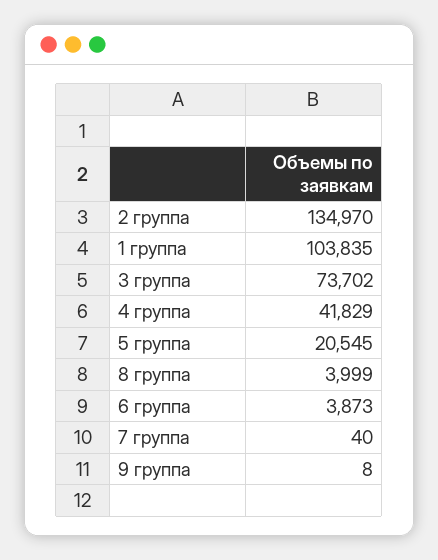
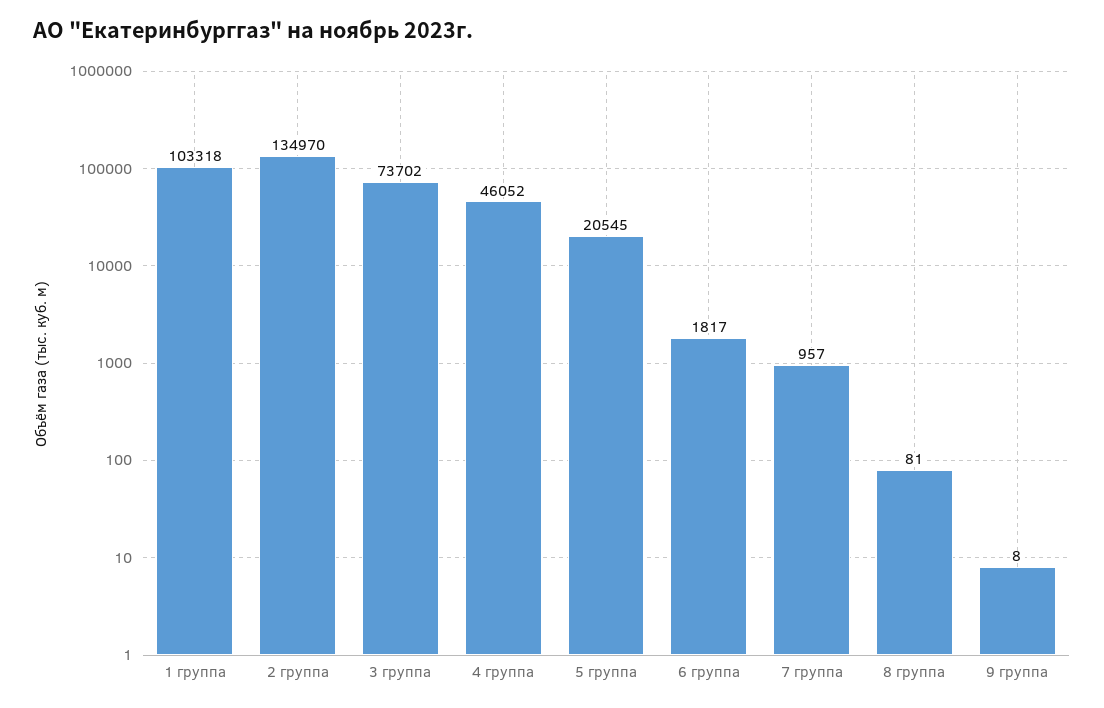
  {
    "2 группа": 134970,
-   "1 группа": 103835,
+   "1 группа": 103318,
    "3 группа": 73702,
-   "4 группа": 41829,
+   "4 группа": 46052,
    "5 группа": 20545,
-   "8 группа": 3999,
+   "8 группа": 81,
-   "6 группа": 3873,
+   "6 группа": 1817,
-   "7 группа": 40,
+   "7 группа": 957,
    "9 группа": 8
  }

